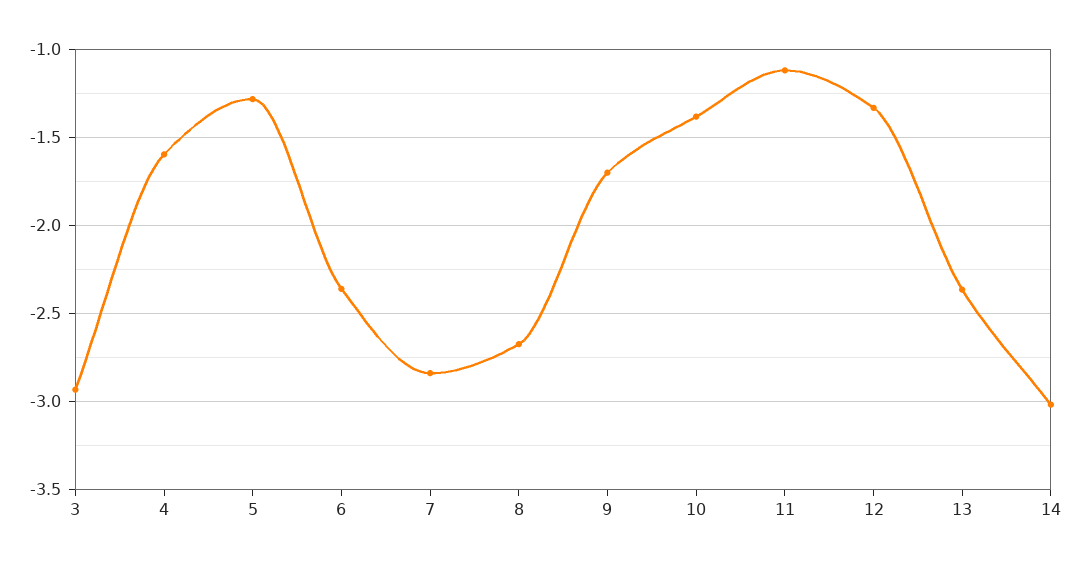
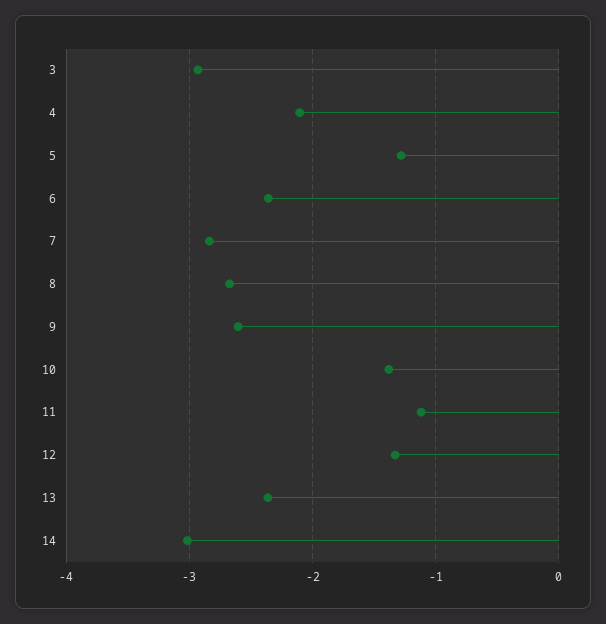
  {
    "3": -2.95,
-   "4": -1.6,
+   "4": -2.1,
    "5": -1.3,
    "6": -2.35,
    "7": -2.85,
    "8": -2.65,
-   "9": -1.7,
+   "9": -2.6,
    "10": -1.4,
    "11": -1.1,
    "12": -1.35,
    "13": -2.35,
    "14": -3
  }

